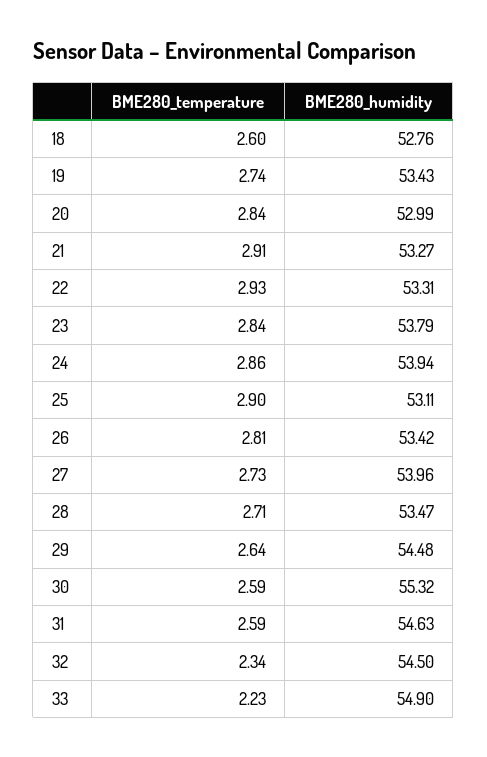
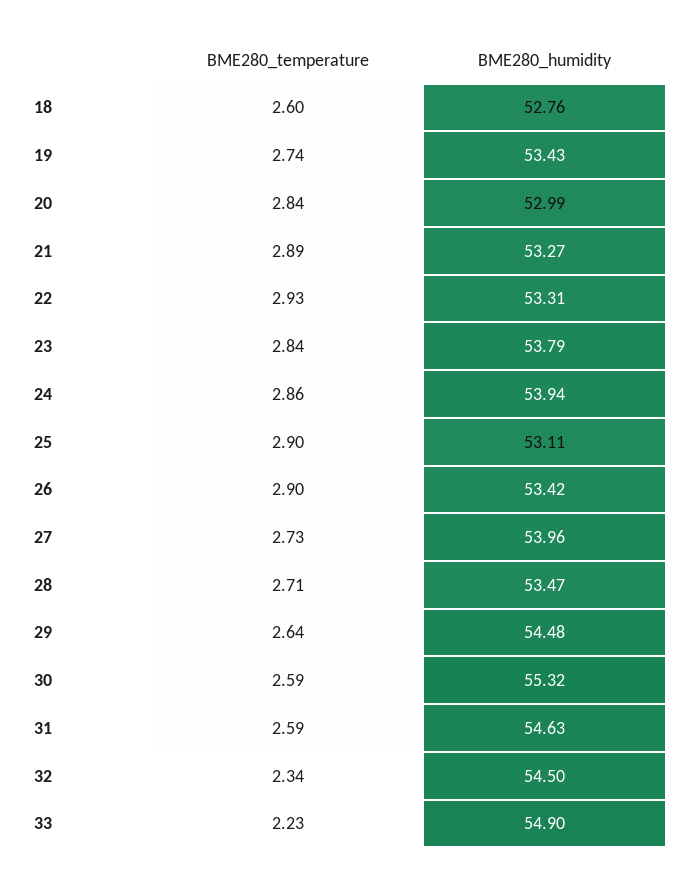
  {
    "BME280_temperature": {
      "18": 2.6,
      "19": 2.74,
      "20": 2.84,
-     "21": 2.91,
+     "21": 2.89,
      "22": 2.93,
      "23": 2.84,
      "24": 2.86,
      "25": 2.9,
-     "26": 2.81,
+     "26": 2.9,
      "27": 2.73,
      "28": 2.71,
      "29": 2.64,
      "30": 2.59,
      "31": 2.59,
      "32": 2.34,
      "33": 2.23
    },
    "BME280_humidity": {
      "18": 52.76,
      "19": 53.43,
      "20": 52.99,
      "21": 53.27,
      "22": 53.31,
      "23": 53.79,
      "24": 53.94,
      "25": 53.11,
      "26": 53.42,
      "27": 53.96,
      "28": 53.47,
      "29": 54.48,
      "30": 55.32,
      "31": 54.63,
      "32": 54.5,
      "33": 54.9
    }
  }

